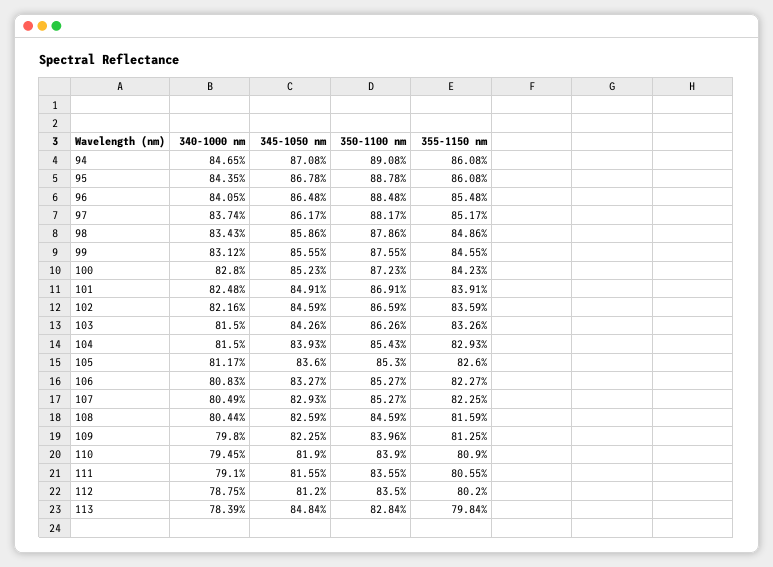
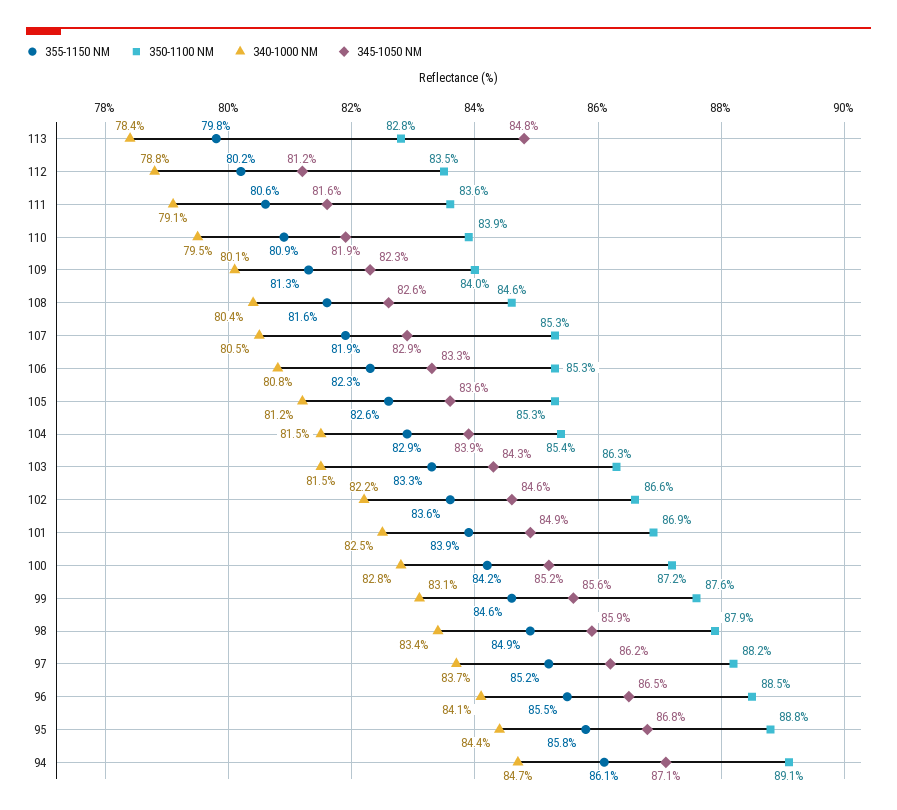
  {
    "340-1000 nm": {
      "94": 84.65,
      "95": 84.35,
      "96": 84.05,
      "97": 83.74,
      "98": 83.43,
      "99": 83.12,
      "100": 82.8,
      "101": 82.48,
      "102": 82.16,
      "103": 81.5,
      "104": 81.5,
      "105": 81.17,
      "106": 80.83,
      "107": 80.49,
      "108": 80.44,
-     "109": 79.8,
+     "109": 80.1,
      "110": 79.45,
      "111": 79.1,
      "112": 78.75,
      "113": 78.39
    },
    "345-1050 nm": {
      "94": 87.08,
      "95": 86.78,
      "96": 86.48,
      "97": 86.17,
      "98": 85.86,
      "99": 85.55,
      "100": 85.23,
      "101": 84.91,
      "102": 84.59,
      "103": 84.26,
      "104": 83.93,
      "105": 83.6,
      "106": 83.27,
      "107": 82.93,
      "108": 82.59,
      "109": 82.25,
      "110": 81.9,
      "111": 81.55,
      "112": 81.2,
      "113": 84.84
    },
    "350-1100 nm": {
      "94": 89.08,
      "95": 88.78,
      "96": 88.48,
      "97": 88.17,
      "98": 87.86,
      "99": 87.55,
      "100": 87.23,
      "101": 86.91,
      "102": 86.59,
      "103": 86.26,
      "104": 85.43,
      "105": 85.3,
      "106": 85.27,
      "107": 85.27,
      "108": 84.59,
      "109": 83.96,
      "110": 83.9,
      "111": 83.55,
      "112": 83.5,
      "113": 82.84
    },
    "355-1150 nm": {
      "94": 86.08,
-     "95": 86.08,
+     "95": 85.8,
      "96": 85.48,
      "97": 85.17,
      "98": 84.86,
      "99": 84.55,
      "100": 84.23,
      "101": 83.91,
      "102": 83.59,
      "103": 83.26,
      "104": 82.93,
      "105": 82.6,
      "106": 82.27,
-     "107": 82.25,
+     "107": 81.9,
      "108": 81.59,
      "109": 81.25,
      "110": 80.9,
      "111": 80.55,
      "112": 80.2,
      "113": 79.84
    }
  }

